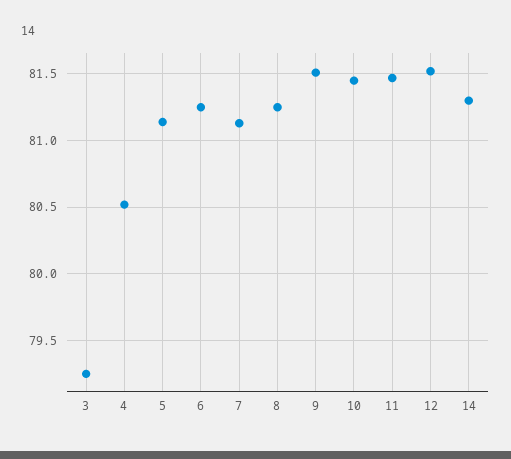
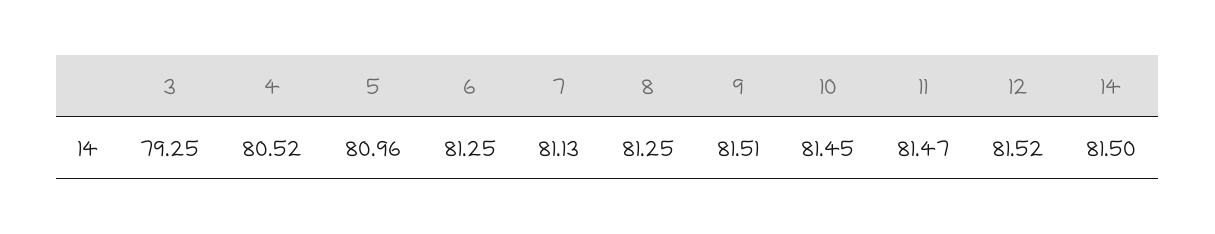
  {
    "3": 79.25,
    "4": 80.52,
-   "5": 81.15,
+   "5": 80.96,
    "6": 81.25,
    "7": 81.13,
    "8": 81.25,
    "9": 81.51,
    "10": 81.45,
    "11": 81.47,
    "12": 81.52,
-   "14": 81.3
+   "14": 81.5
  }

